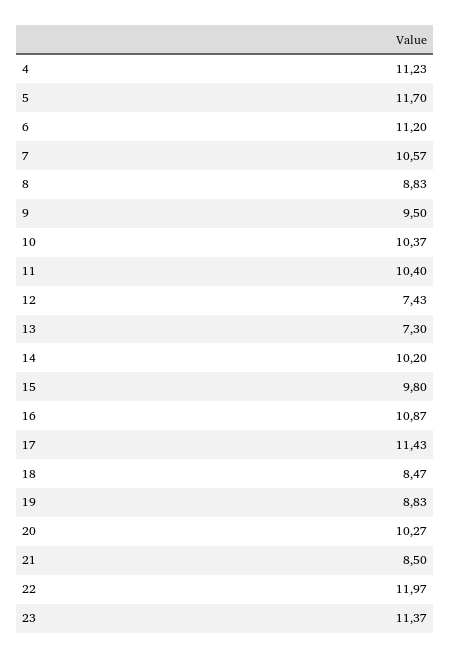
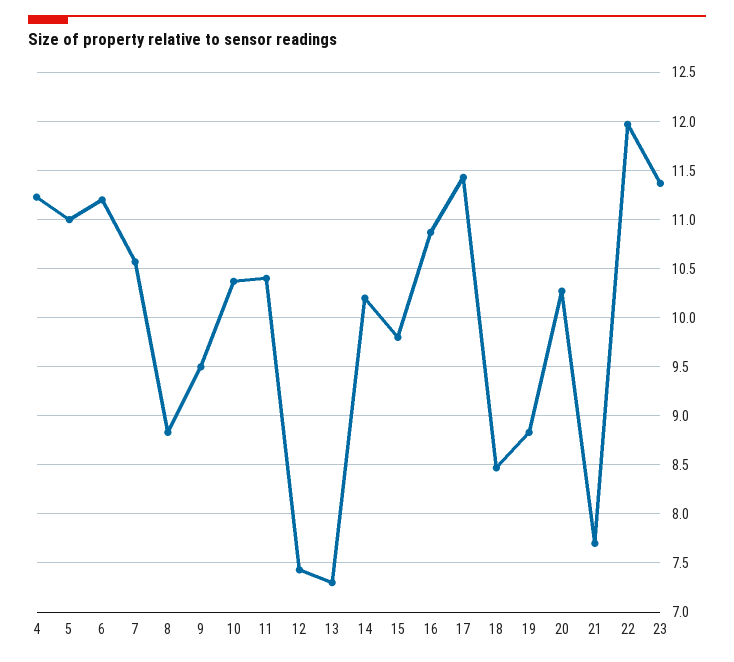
  {
    "4": 11.23,
-   "5": 11.7,
+   "5": 11,
    "6": 11.2,
    "7": 10.57,
    "8": 8.83,
    "9": 9.5,
    "10": 10.37,
    "11": 10.4,
    "12": 7.43,
    "13": 7.3,
    "14": 10.2,
    "15": 9.8,
    "16": 10.87,
    "17": 11.43,
    "18": 8.47,
    "19": 8.83,
    "20": 10.27,
-   "21": 8.5,
+   "21": 7.7,
    "22": 11.97,
    "23": 11.37
  }

